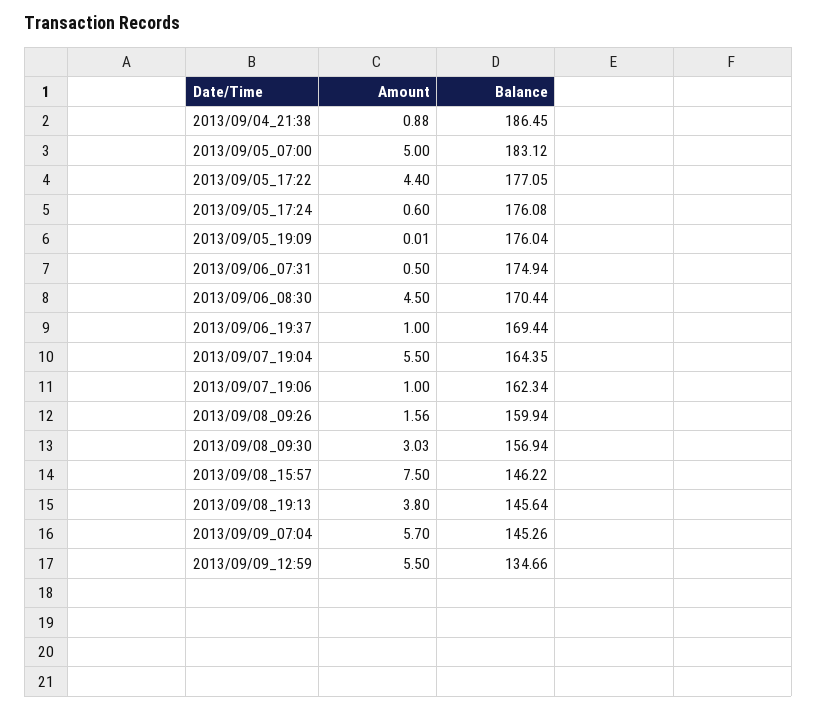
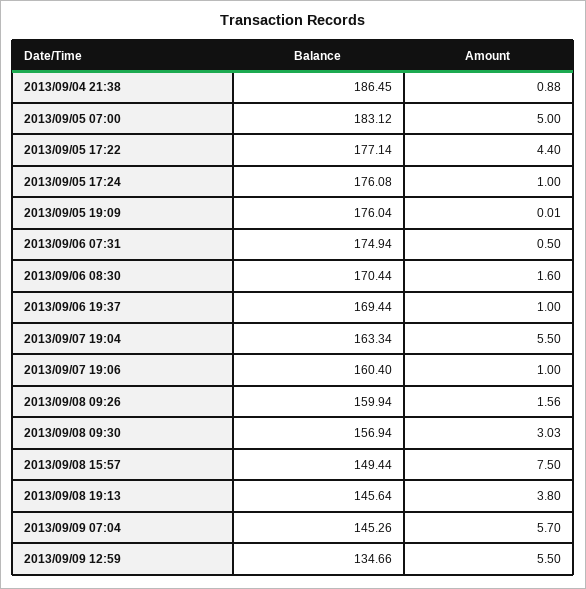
  {
    "Amount": {
      "2013/09/04_21:38": 0.88,
      "2013/09/05_07:00": 5,
      "2013/09/05_17:22": 4.4,
-     "2013/09/05_17:24": 0.6,
+     "2013/09/05_17:24": 1,
      "2013/09/05_19:09": 0.01,
      "2013/09/06_07:31": 0.5,
-     "2013/09/06_08:30": 4.5,
+     "2013/09/06_08:30": 1.6,
      "2013/09/06_19:37": 1,
      "2013/09/07_19:04": 5.5,
      "2013/09/07_19:06": 1,
      "2013/09/08_09:26": 1.56,
      "2013/09/08_09:30": 3.03,
      "2013/09/08_15:57": 7.5,
      "2013/09/08_19:13": 3.8,
      "2013/09/09_07:04": 5.7,
      "2013/09/09_12:59": 5.5
    },
    "Balance": {
      "2013/09/04_21:38": 186.45,
      "2013/09/05_07:00": 183.12,
-     "2013/09/05_17:22": 177.05,
+     "2013/09/05_17:22": 177.14,
      "2013/09/05_17:24": 176.08,
      "2013/09/05_19:09": 176.04,
      "2013/09/06_07:31": 174.94,
      "2013/09/06_08:30": 170.44,
      "2013/09/06_19:37": 169.44,
-     "2013/09/07_19:04": 164.35,
+     "2013/09/07_19:04": 163.34,
-     "2013/09/07_19:06": 162.34,
+     "2013/09/07_19:06": 160.4,
      "2013/09/08_09:26": 159.94,
      "2013/09/08_09:30": 156.94,
-     "2013/09/08_15:57": 146.22,
+     "2013/09/08_15:57": 149.44,
      "2013/09/08_19:13": 145.64,
      "2013/09/09_07:04": 145.26,
      "2013/09/09_12:59": 134.66
    }
  }

